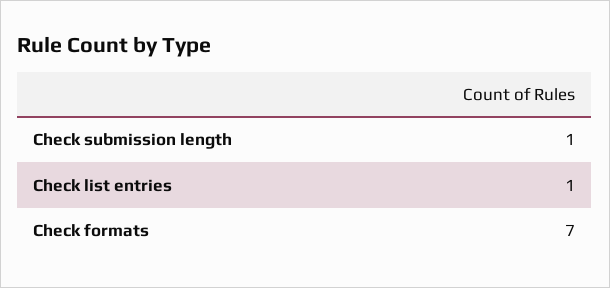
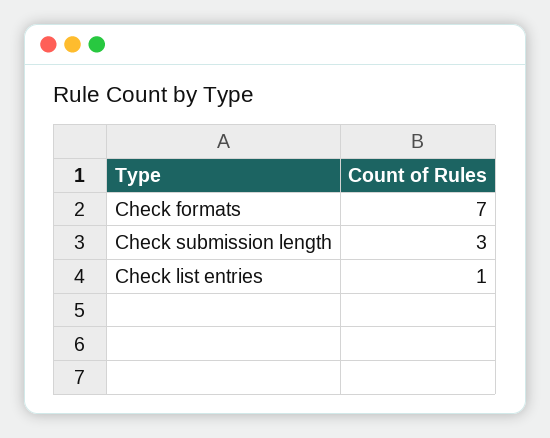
  {
-   "Check submission length": 1,
+   "Check submission length": 3,
    "Check list entries": 1,
    "Check formats": 7
  }

